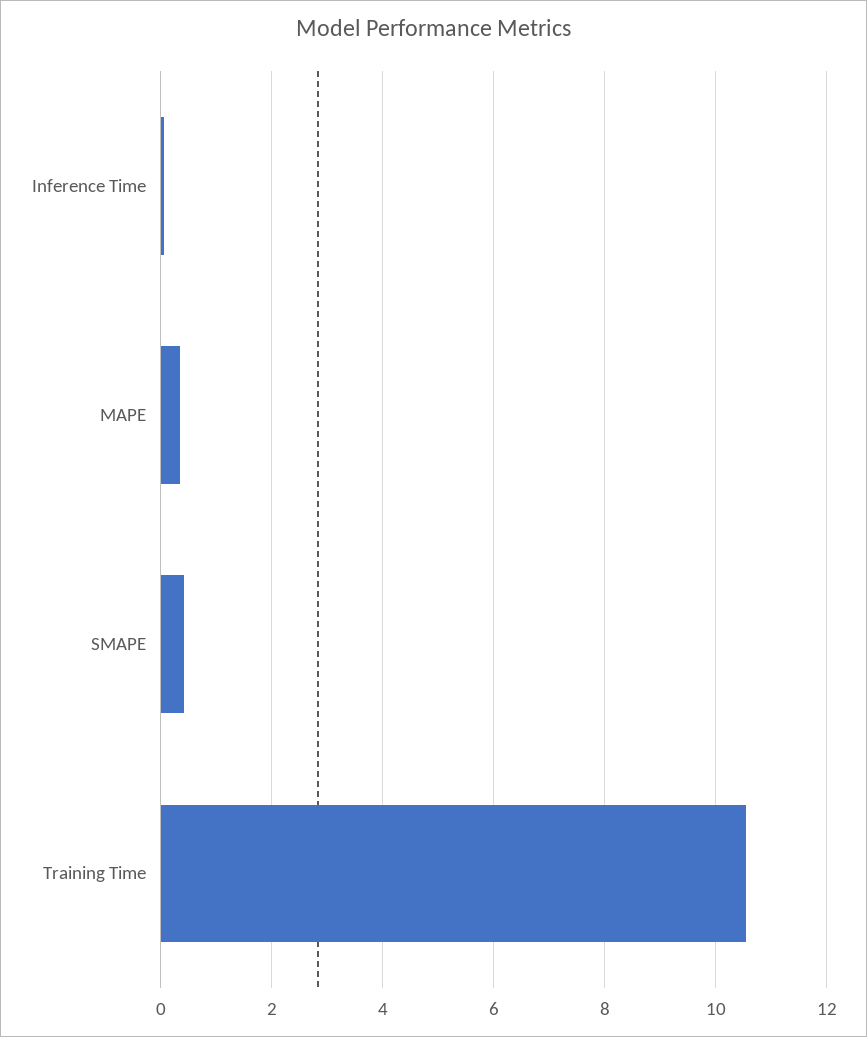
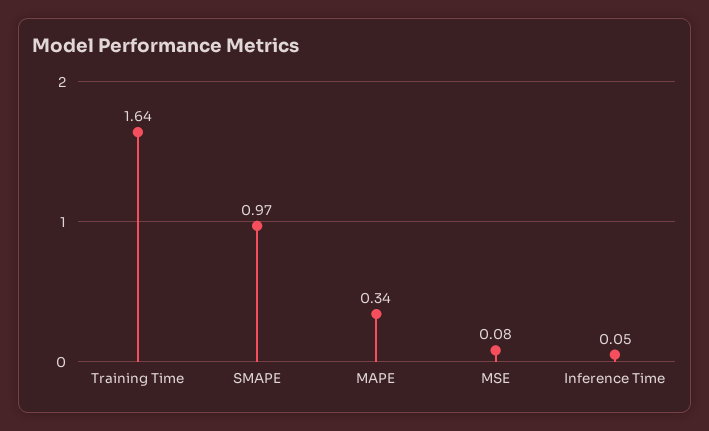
  {
    "Inference Time": 0.05,
    "MAPE": 0.34,
-   "SMAPE": 0.4,
+   "SMAPE": 0.97,
-   "Training Time": 10.6
+   "Training Time": 1.64,
+   "MSE": 0.08
  }

